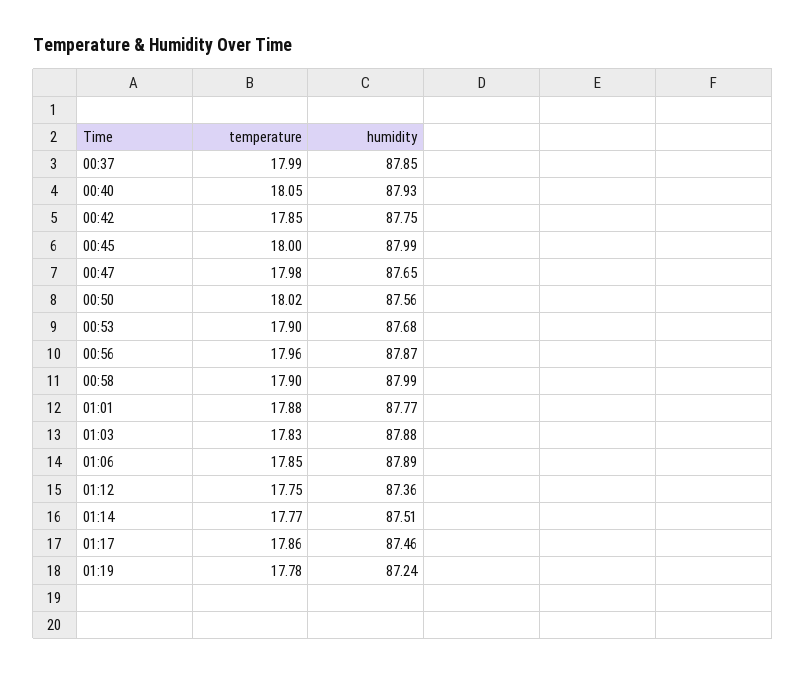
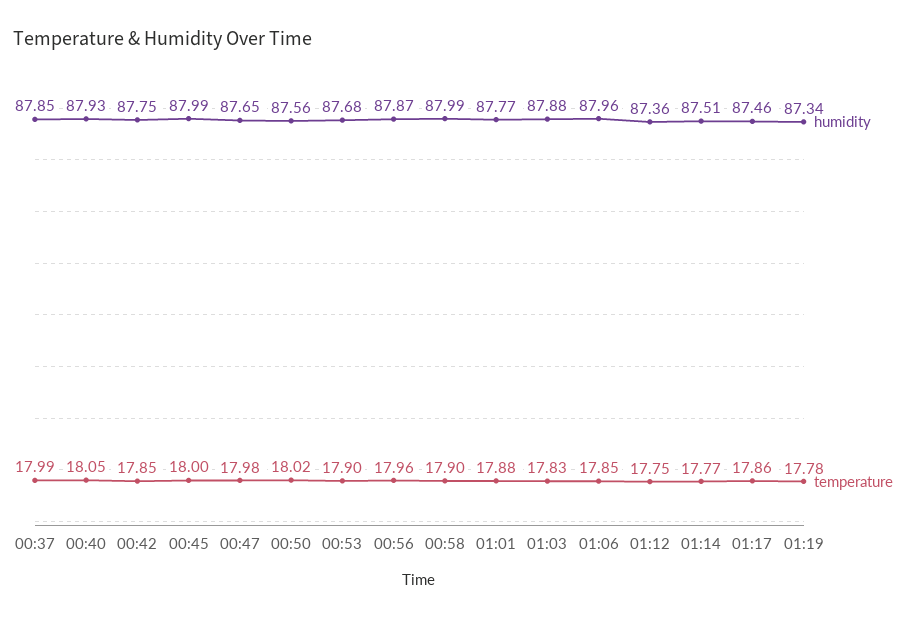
  {
    "temperature": {
      "00:37": 17.99,
      "00:40": 18.05,
      "00:42": 17.85,
      "00:45": 18,
      "00:47": 17.98,
      "00:50": 18.02,
      "00:53": 17.9,
      "00:56": 17.96,
      "00:58": 17.9,
      "01:01": 17.88,
      "01:03": 17.83,
      "01:06": 17.85,
      "01:12": 17.75,
      "01:14": 17.77,
      "01:17": 17.86,
      "01:19": 17.78
    },
    "humidity": {
      "00:37": 87.85,
      "00:40": 87.93,
      "00:42": 87.75,
      "00:45": 87.99,
      "00:47": 87.65,
      "00:50": 87.56,
      "00:53": 87.68,
      "00:56": 87.87,
      "00:58": 87.99,
      "01:01": 87.77,
      "01:03": 87.88,
-     "01:06": 87.89,
+     "01:06": 87.96,
      "01:12": 87.36,
      "01:14": 87.51,
      "01:17": 87.46,
-     "01:19": 87.24
+     "01:19": 87.34
    }
  }

